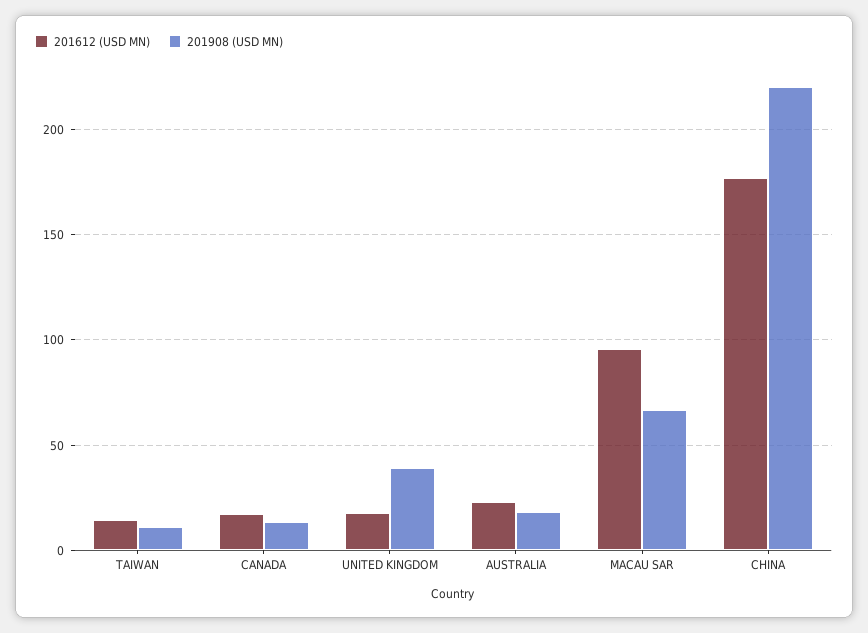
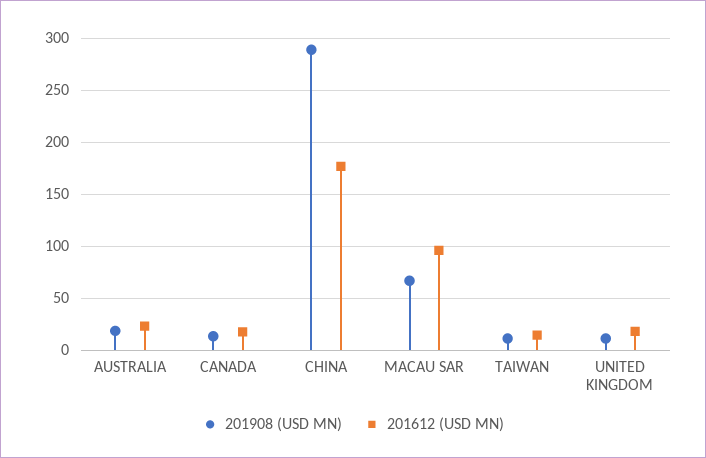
  {
    "201612 (USD MN)": {
      "TAIWAN": 15,
      "CANADA": 15,
      "UNITED KINGDOM": 20,
      "AUSTRALIA": 25,
      "MACAU SAR": 95,
      "CHINA": 175
    },
    "201908 (USD MN)": {
      "TAIWAN": 10,
      "CANADA": 15,
-     "UNITED KINGDOM": 40,
+     "UNITED KINGDOM": 10,
      "AUSTRALIA": 20,
      "MACAU SAR": 65,
-     "CHINA": 220
+     "CHINA": 290
    }
  }

